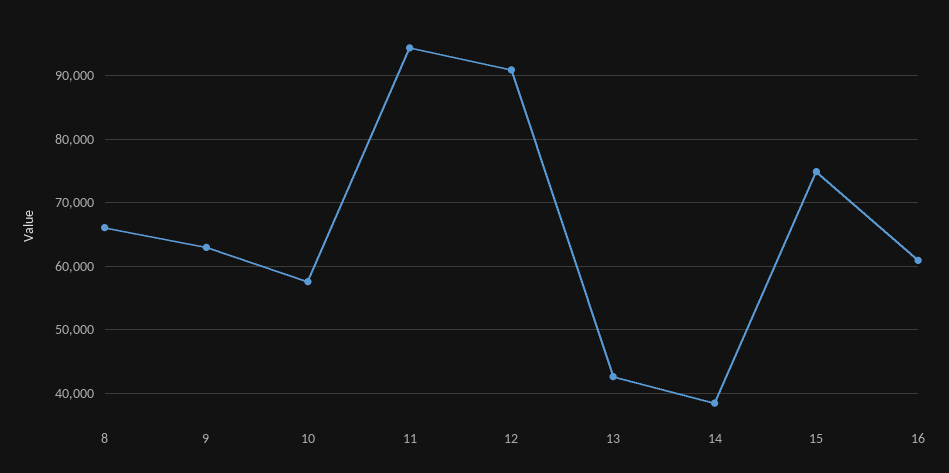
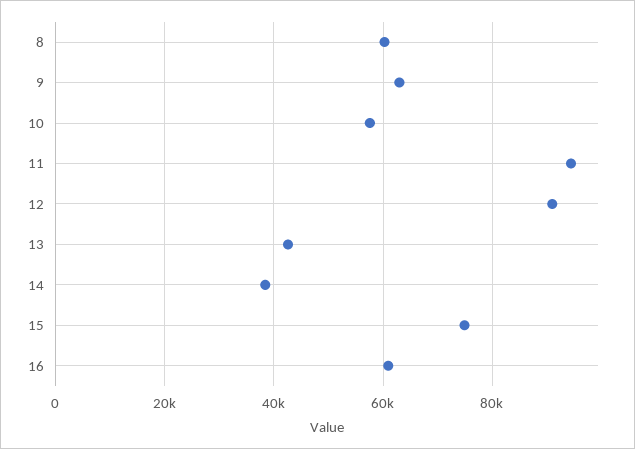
  {
-   "8": 66000,
+   "8": 60000,
    "9": 63000,
    "10": 58000,
    "11": 94000,
    "12": 91000,
    "13": 43000,
    "14": 38000,
    "15": 75000,
    "16": 61000
  }

